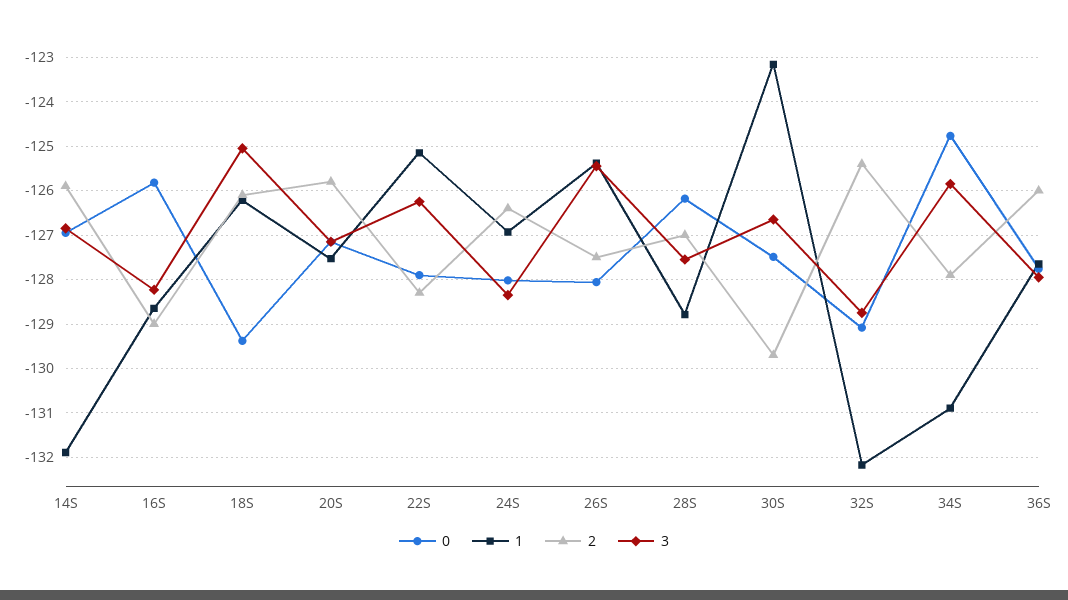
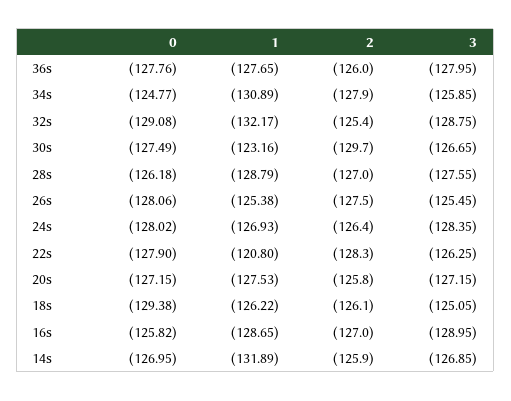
  {
    "0": {
      "14S": -126.95,
      "16S": -125.82,
      "18S": -129.38,
      "20S": -127.15,
      "22S": -127.9,
      "24S": -128.02,
      "26S": -128.06,
      "28S": -126.18,
      "30S": -127.49,
      "32S": -129.08,
      "34S": -124.77,
      "36S": -127.76
    },
    "1": {
      "14S": -131.89,
      "16S": -128.65,
      "18S": -126.22,
      "20S": -127.53,
-     "22S": -125.2,
+     "22S": -120.8,
      "24S": -126.93,
      "26S": -125.38,
      "28S": -128.79,
      "30S": -123.16,
      "32S": -132.17,
      "34S": -130.89,
      "36S": -127.65
    },
    "2": {
      "14S": -125.9,
-     "16S": -129,
+     "16S": -127,
      "18S": -126.1,
      "20S": -125.8,
      "22S": -128.3,
      "24S": -126.4,
      "26S": -127.5,
      "28S": -127,
      "30S": -129.7,
      "32S": -125.4,
      "34S": -127.9,
      "36S": -126
    },
    "3": {
      "14S": -126.85,
-     "16S": -128.2,
+     "16S": -128.95,
      "18S": -125.05,
      "20S": -127.15,
      "22S": -126.25,
      "24S": -128.35,
      "26S": -125.45,
      "28S": -127.55,
      "30S": -126.65,
      "32S": -128.75,
      "34S": -125.85,
      "36S": -127.95
    }
  }

